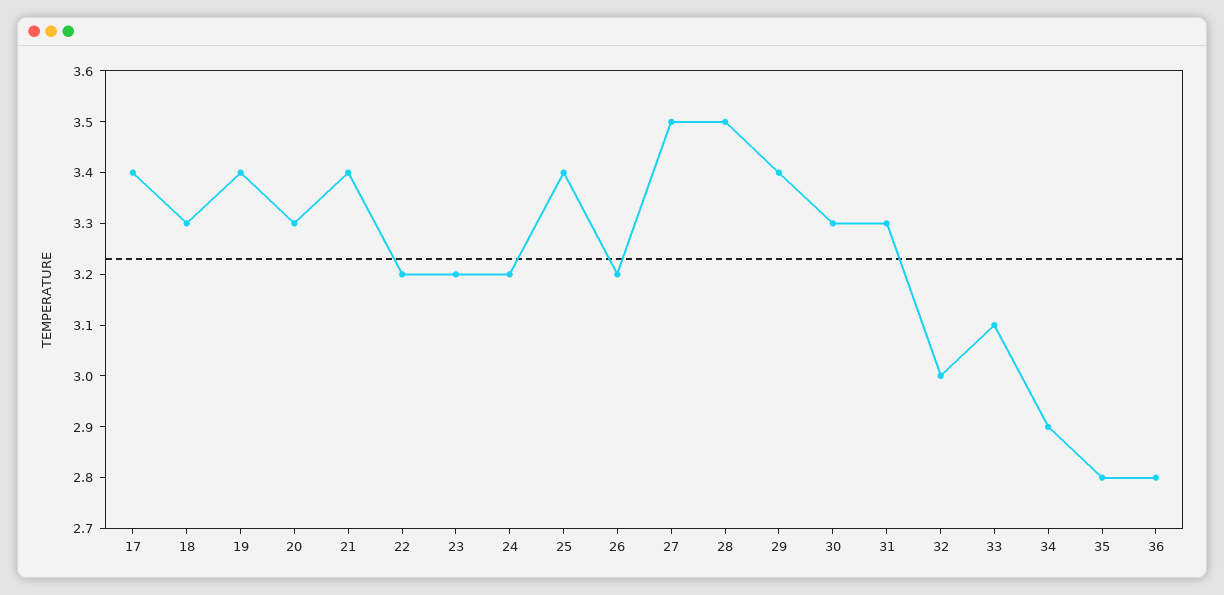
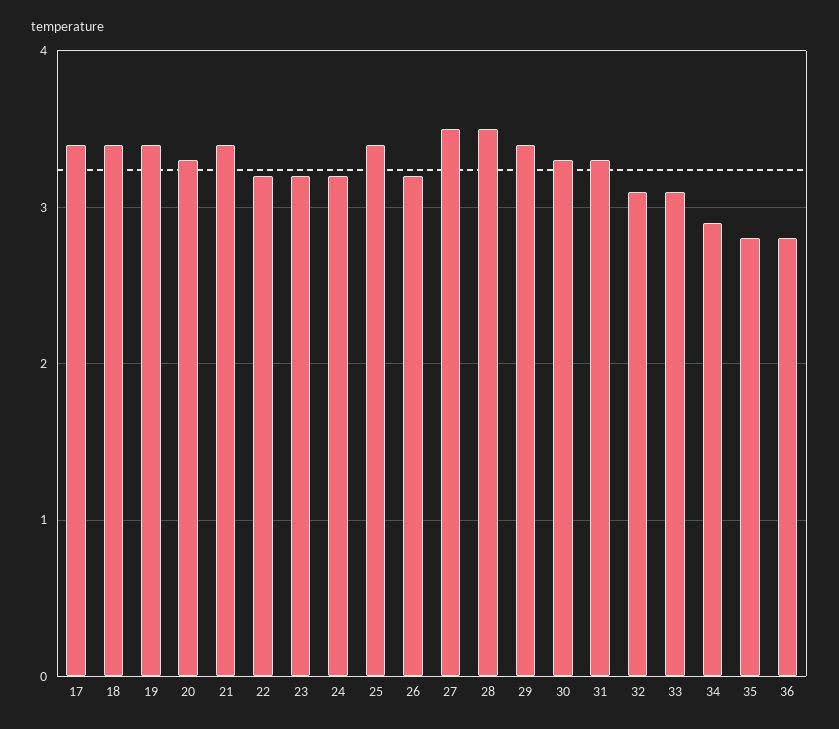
  {
    "17": 3.4,
-   "18": 3.3,
+   "18": 3.4,
    "19": 3.4,
    "20": 3.3,
    "21": 3.4,
    "22": 3.2,
    "23": 3.2,
    "24": 3.2,
    "25": 3.4,
    "26": 3.2,
    "27": 3.5,
    "28": 3.5,
    "29": 3.4,
    "30": 3.3,
    "31": 3.3,
-   "32": 3,
+   "32": 3.1,
    "33": 3.1,
    "34": 2.9,
    "35": 2.8,
    "36": 2.8
  }

